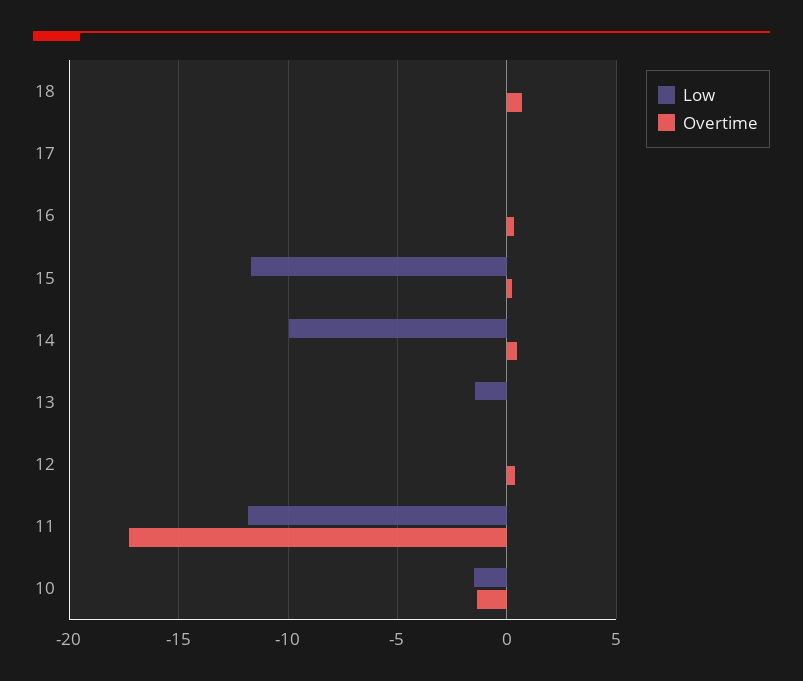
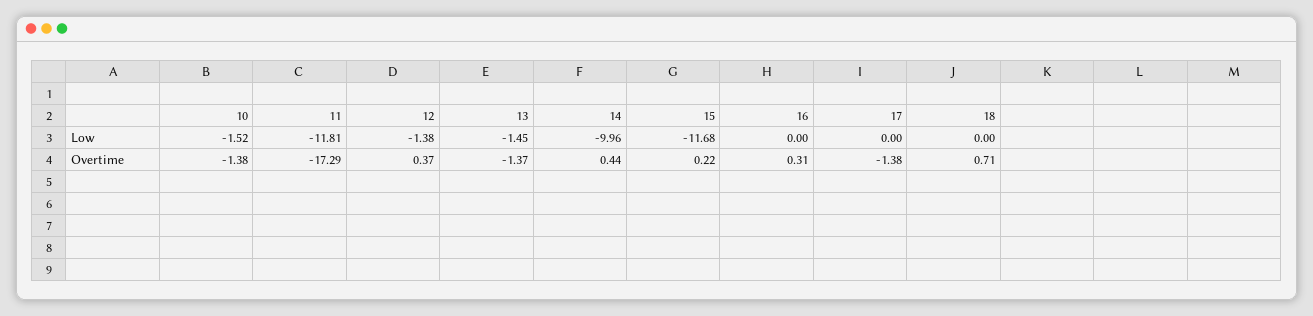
  {
    "Low": {
      "18": 0,
      "17": 0,
      "16": 0,
      "15": -11.68,
      "14": -9.96,
      "13": -1.45,
-     "12": 0,
+     "12": -1.38,
      "11": -11.81,
      "10": -1.52
    },
    "Overtime": {
      "18": 0.71,
-     "17": 0,
+     "17": -1.38,
      "16": 0.31,
      "15": 0.22,
      "14": 0.44,
-     "13": 0,
+     "13": -1.37,
      "12": 0.37,
      "11": -17.29,
      "10": -1.38
    }
  }

